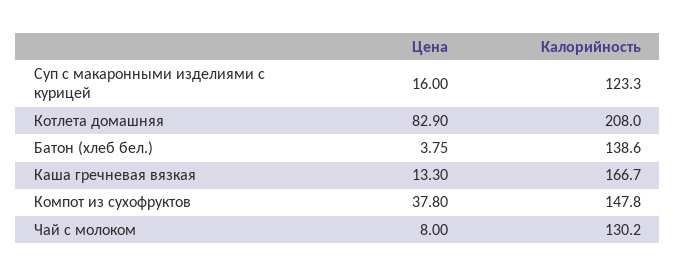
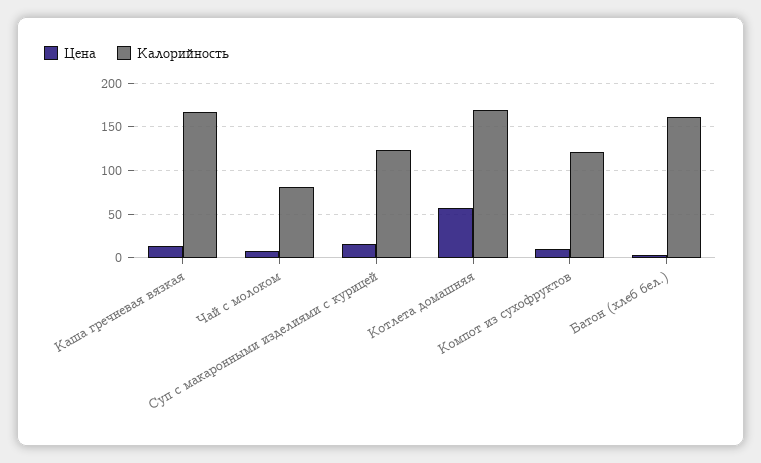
  {
    "Цена": {
      "Суп с макаронными изделиями с курицей": 16,
-     "Котлета домашняя": 82.9,
+     "Котлета домашняя": 60,
      "Батон (хлеб бел.)": 3.75,
      "Каша гречневая вязкая": 13.3,
-     "Компот из сухофруктов": 37.8,
+     "Компот из сухофруктов": 10,
      "Чай с молоком": 8
    },
    "Калорийность": {
      "Суп с макаронными изделиями с курицей": 123.3,
-     "Котлета домашняя": 208,
+     "Котлета домашняя": 170,
-     "Батон (хлеб бел.)": 138.6,
+     "Батон (хлеб бел.)": 160,
      "Каша гречневая вязкая": 166.7,
-     "Компот из сухофруктов": 147.8,
+     "Компот из сухофруктов": 120,
-     "Чай с молоком": 130.2
+     "Чай с молоком": 80
    }
  }

